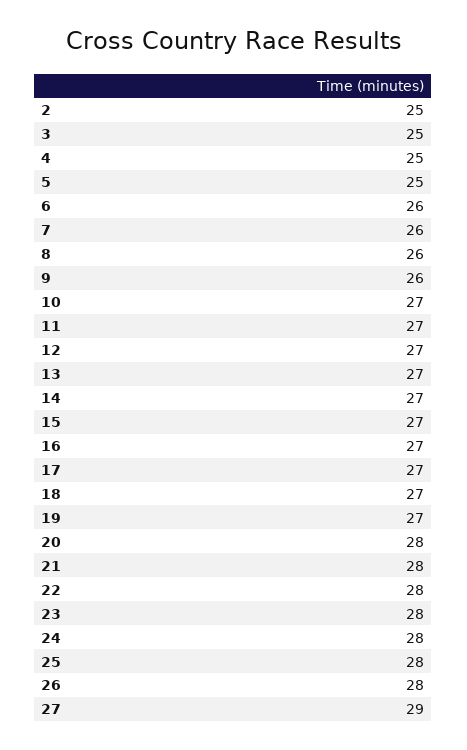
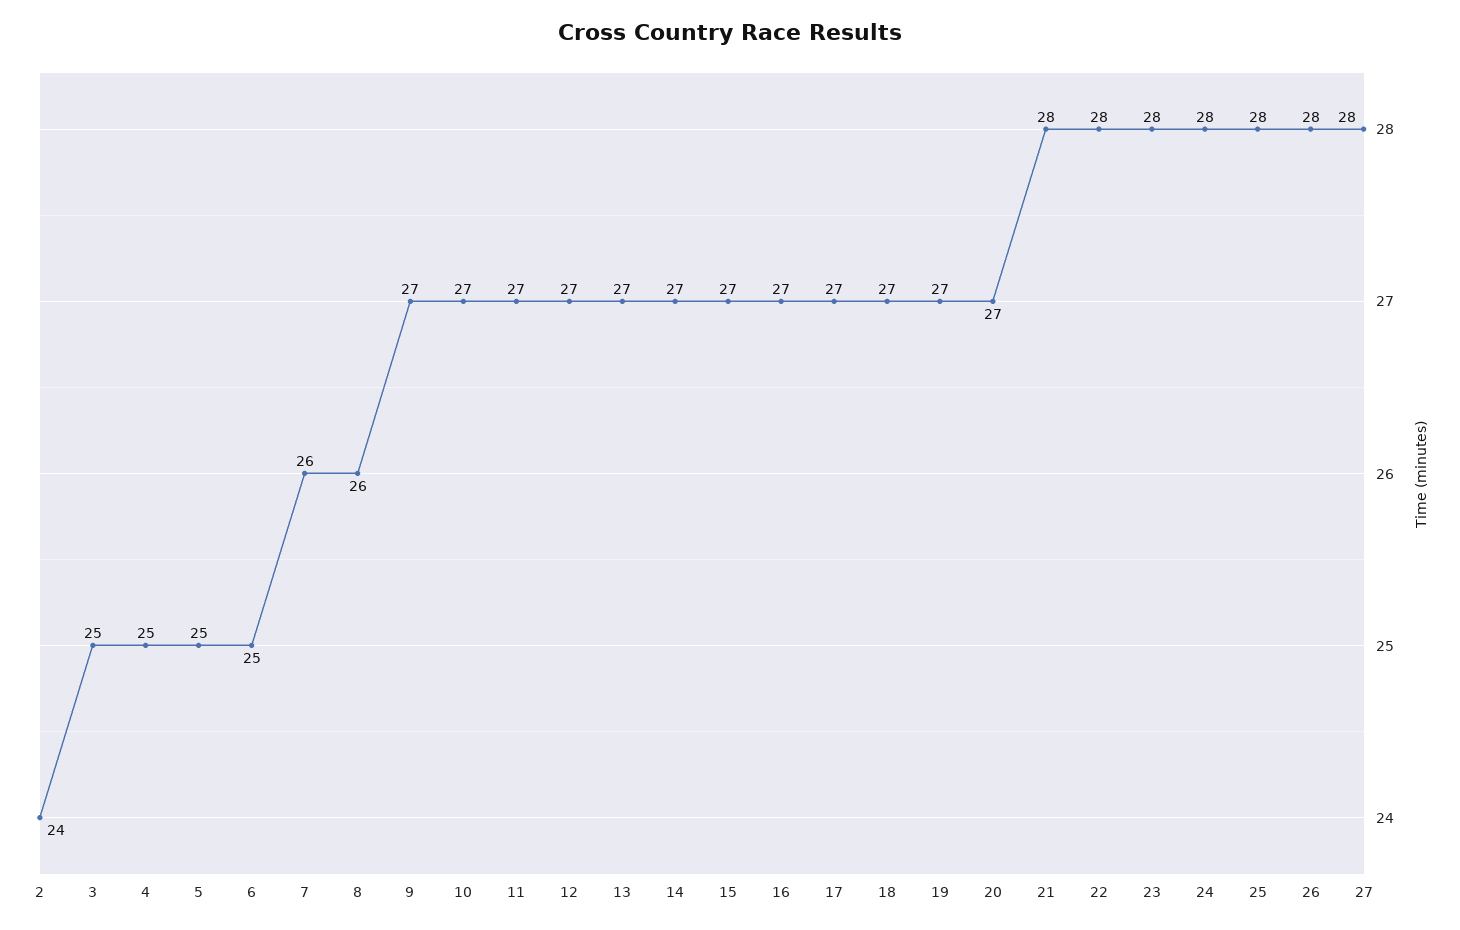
  {
-   "2": 25,
+   "2": 24,
    "3": 25,
    "4": 25,
    "5": 25,
-   "6": 26,
+   "6": 25,
    "7": 26,
    "8": 26,
-   "9": 26,
+   "9": 27,
    "10": 27,
    "11": 27,
    "12": 27,
    "13": 27,
    "14": 27,
    "15": 27,
    "16": 27,
    "17": 27,
    "18": 27,
    "19": 27,
-   "20": 28,
+   "20": 27,
    "21": 28,
    "22": 28,
    "23": 28,
    "24": 28,
    "25": 28,
    "26": 28,
-   "27": 29
+   "27": 28
  }

